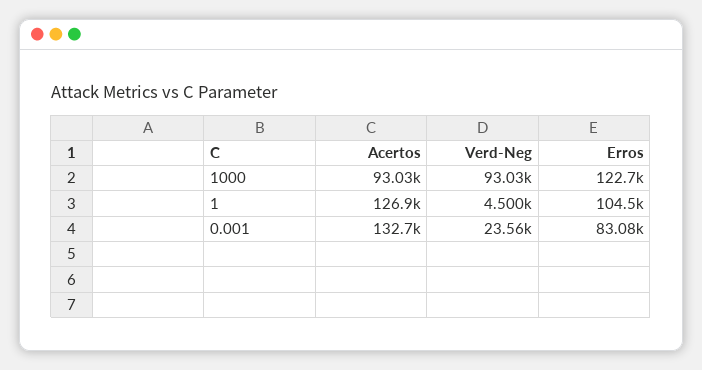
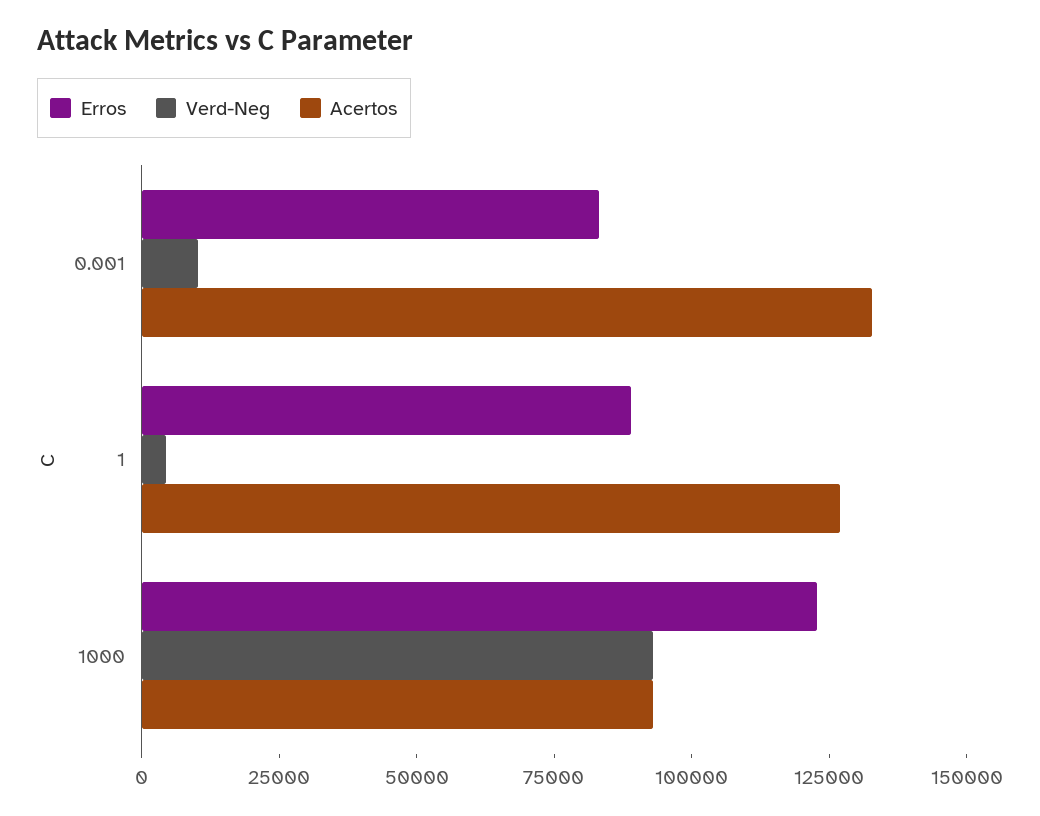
  {
    "Acertos": {
      "1000": 93030,
      "1": 126900,
      "0.001": 132700
    },
    "Verd-Neg": {
      "1000": 93030,
      "1": 4500,
-     "0.001": 23560
+     "0.001": 10000
    },
    "Erros": {
      "1000": 122700,
-     "1": 104500,
+     "1": 90000,
      "0.001": 83080
    }
  }

